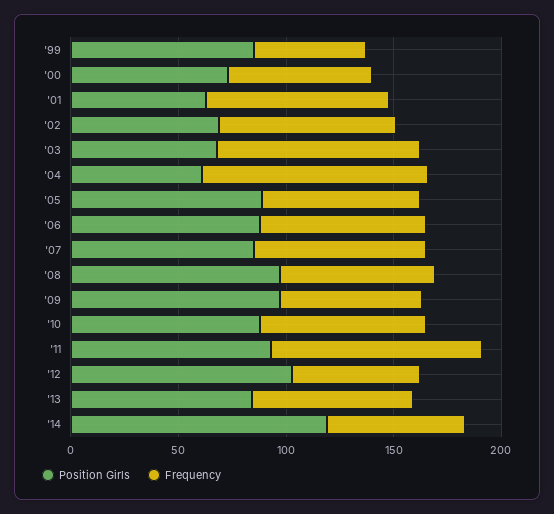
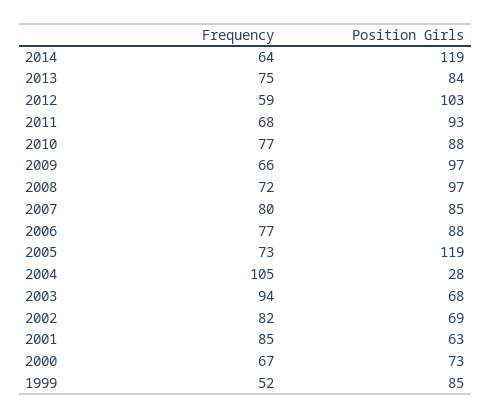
  {
    "Position Girls": {
      "'99": 85,
      "'00": 73,
      "'01": 63,
      "'02": 69,
      "'03": 68,
-     "'04": 60,
+     "'04": 28,
-     "'05": 90,
+     "'05": 119,
      "'06": 88,
      "'07": 85,
      "'08": 97,
      "'09": 97,
      "'10": 88,
      "'11": 93,
      "'12": 103,
      "'13": 84,
      "'14": 119
    },
    "Frequency": {
      "'99": 52,
      "'00": 67,
      "'01": 85,
      "'02": 82,
      "'03": 94,
      "'04": 105,
      "'05": 73,
      "'06": 77,
      "'07": 80,
      "'08": 72,
      "'09": 66,
      "'10": 77,
-     "'11": 100,
+     "'11": 68,
      "'12": 59,
      "'13": 75,
      "'14": 64
    }
  }

